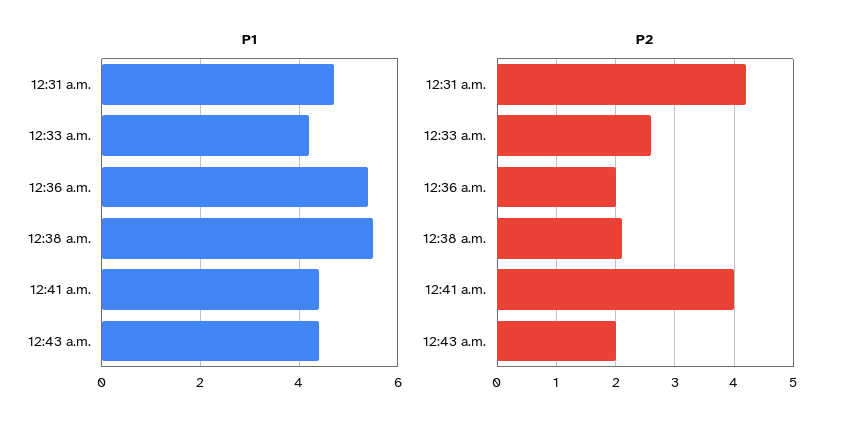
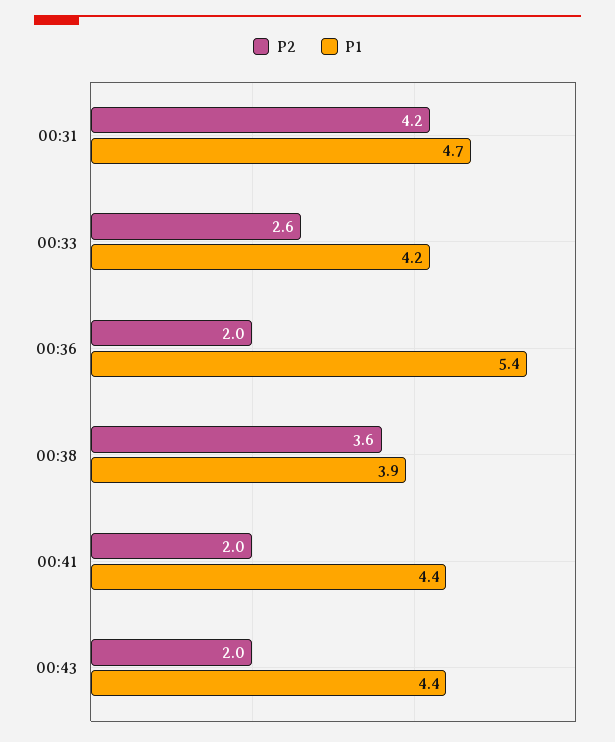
  {
    "P1": {
      "12:31 a.m.": 4.7,
      "12:33 a.m.": 4.2,
      "12:36 a.m.": 5.4,
-     "12:38 a.m.": 5.5,
+     "12:38 a.m.": 3.9,
      "12:41 a.m.": 4.4,
      "12:43 a.m.": 4.4
    },
    "P2": {
      "12:31 a.m.": 4.2,
      "12:33 a.m.": 2.6,
      "12:36 a.m.": 2,
-     "12:38 a.m.": 2,
+     "12:38 a.m.": 3.6,
-     "12:41 a.m.": 4,
+     "12:41 a.m.": 2,
      "12:43 a.m.": 2
    }
  }

